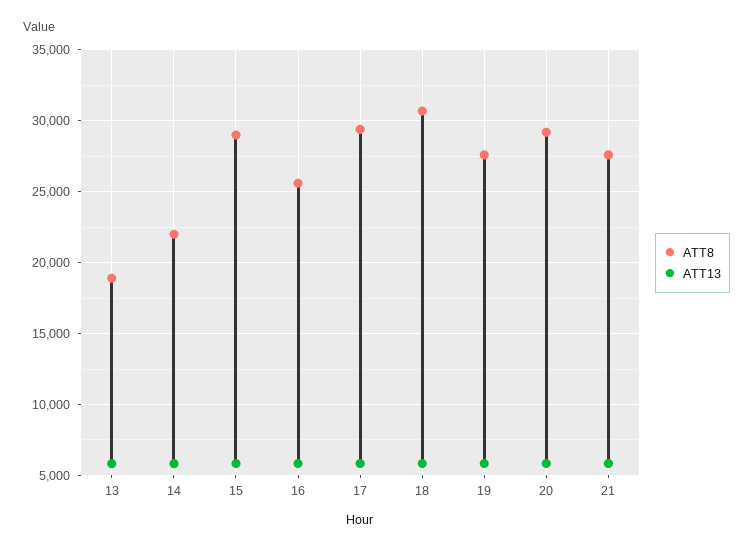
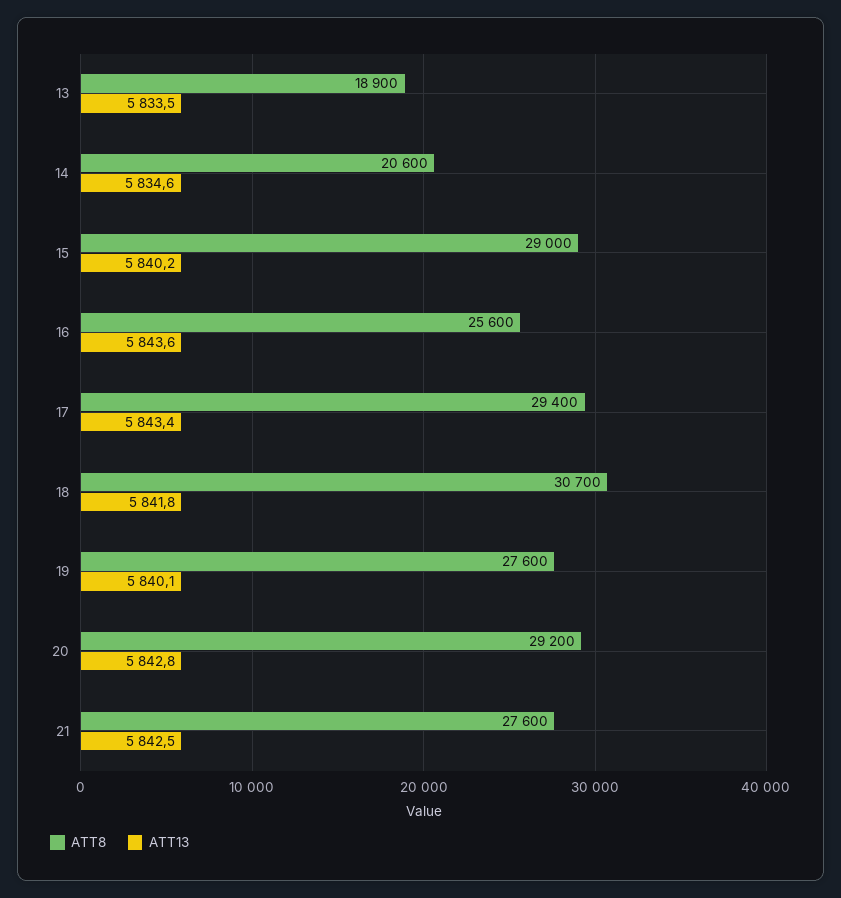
  {
    "ATT8": {
      "13": 18900,
-     "14": 22000,
+     "14": 20600,
      "15": 29000,
      "16": 25600,
      "17": 29400,
      "18": 30700,
      "19": 27600,
      "20": 29200,
      "21": 27600
    },
    "ATT13": {
      "13": 5833.5,
      "14": 5834.6,
      "15": 5840.2,
      "16": 5843.6,
      "17": 5843.4,
      "18": 5841.8,
      "19": 5840.1,
      "20": 5842.8,
      "21": 5842.5
    }
  }

